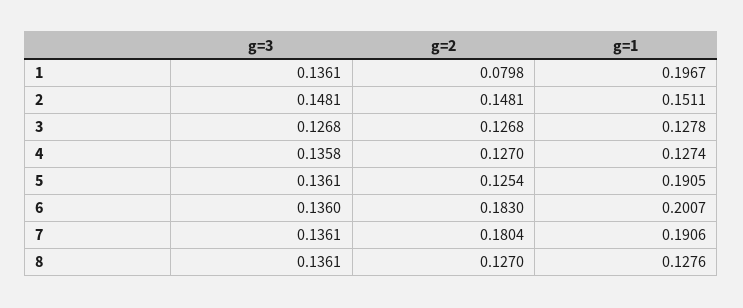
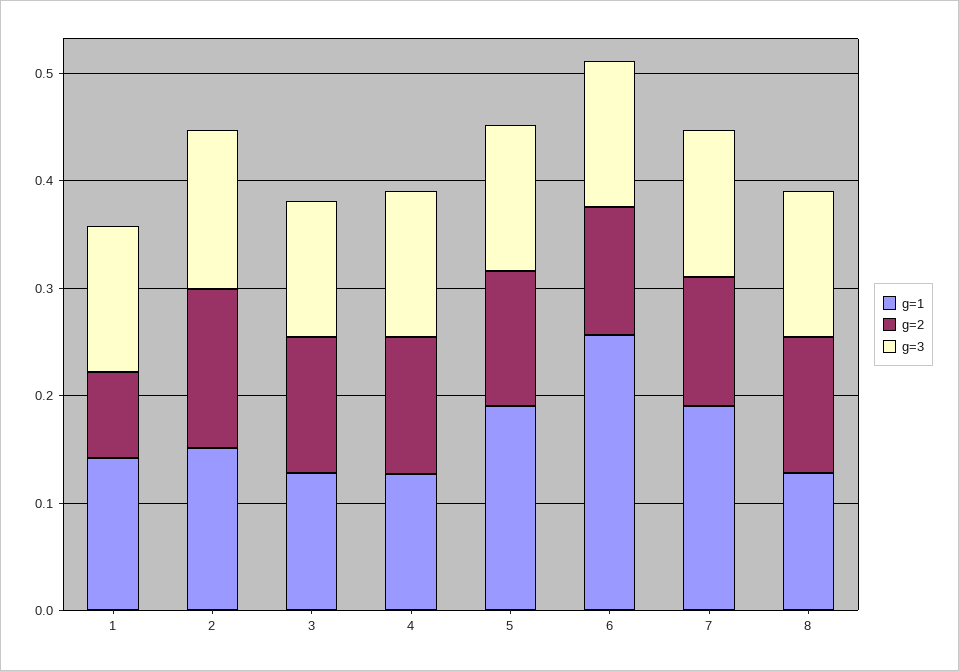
  {
    "g=3": {
      "1": 0.1361,
      "2": 0.1481,
      "3": 0.1268,
      "4": 0.1358,
      "5": 0.1361,
      "6": 0.136,
      "7": 0.1361,
      "8": 0.1361
    },
    "g=2": {
      "1": 0.0798,
      "2": 0.1481,
      "3": 0.1268,
      "4": 0.127,
      "5": 0.1254,
-     "6": 0.183,
+     "6": 0.12,
-     "7": 0.1804,
+     "7": 0.12,
      "8": 0.127
    },
    "g=1": {
-     "1": 0.1967,
+     "1": 0.14,
      "2": 0.1511,
      "3": 0.1278,
      "4": 0.1274,
      "5": 0.1905,
-     "6": 0.2007,
+     "6": 0.26,
      "7": 0.1906,
      "8": 0.1276
    }
  }

